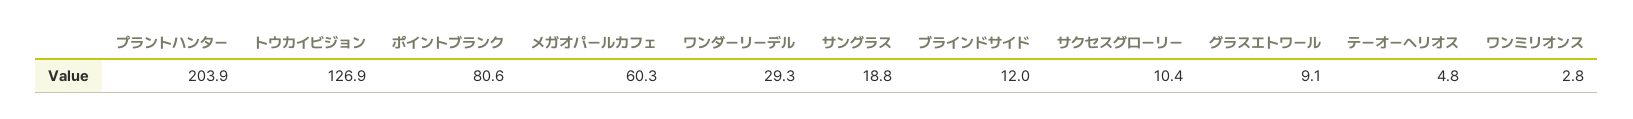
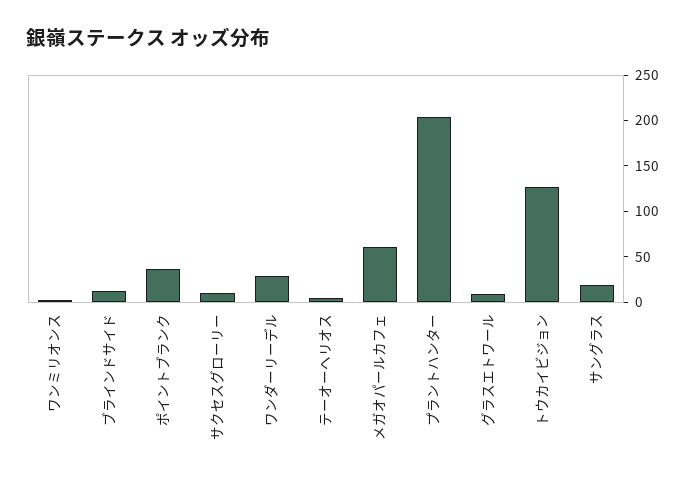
  {
    "プラントハンター": 203.9,
    "トウカイビジョン": 126.9,
-   "ポイントブランク": 80.6,
+   "ポイントブランク": 40,
    "メガオパールカフェ": 60.3,
    "ワンダーリーデル": 29.3,
    "サングラス": 18.8,
    "ブラインドサイド": 12,
    "サクセスグローリー": 10.4,
    "グラスエトワール": 9.1,
    "テーオーヘリオス": 4.8,
    "ワンミリオンス": 2.8
  }

